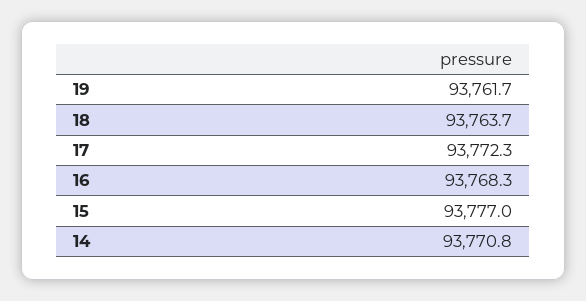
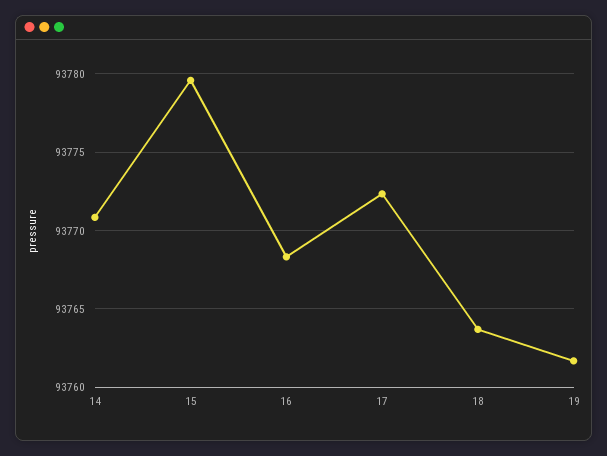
  {
    "19": 93761.7,
    "18": 93763.7,
    "17": 93772.3,
    "16": 93768.3,
-   "15": 93777,
+   "15": 93779.5,
    "14": 93770.8
  }

